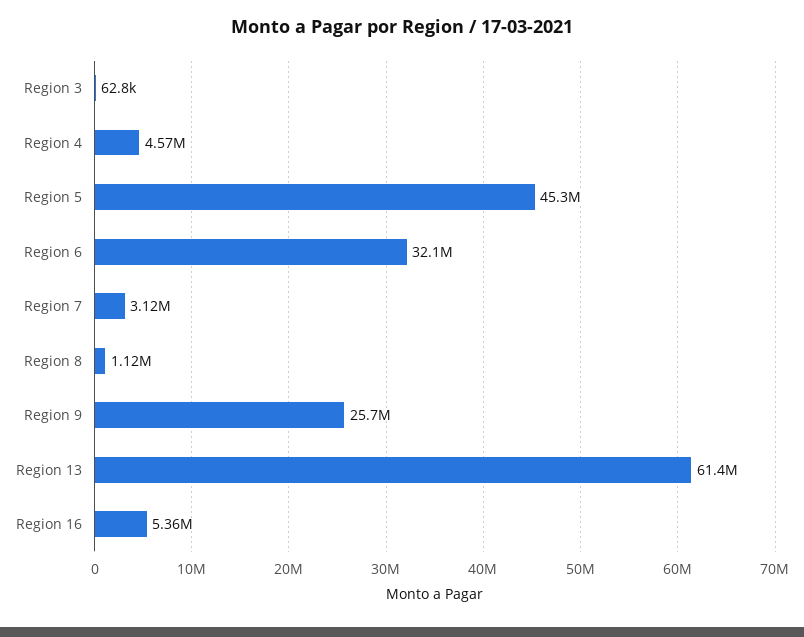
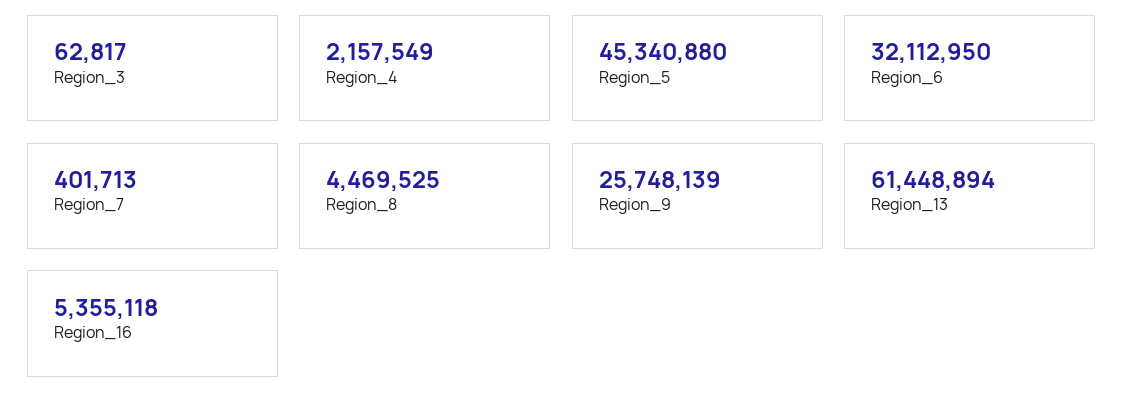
  {
    "Region 3": 62817,
-   "Region 4": 4570000,
+   "Region 4": 2157549,
    "Region 5": 45340880,
    "Region 6": 32112950,
-   "Region 7": 3120000,
+   "Region 7": 401713,
-   "Region 8": 1120000,
+   "Region 8": 4469525,
    "Region 9": 25748139,
    "Region 13": 61448894,
    "Region 16": 5355118
  }

